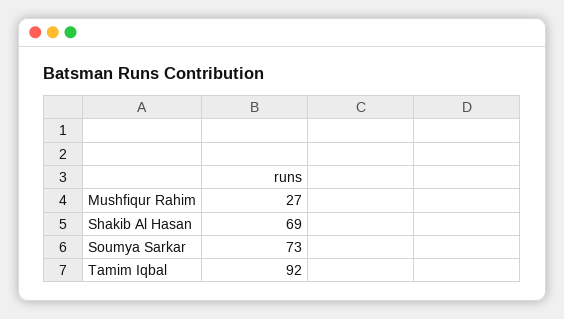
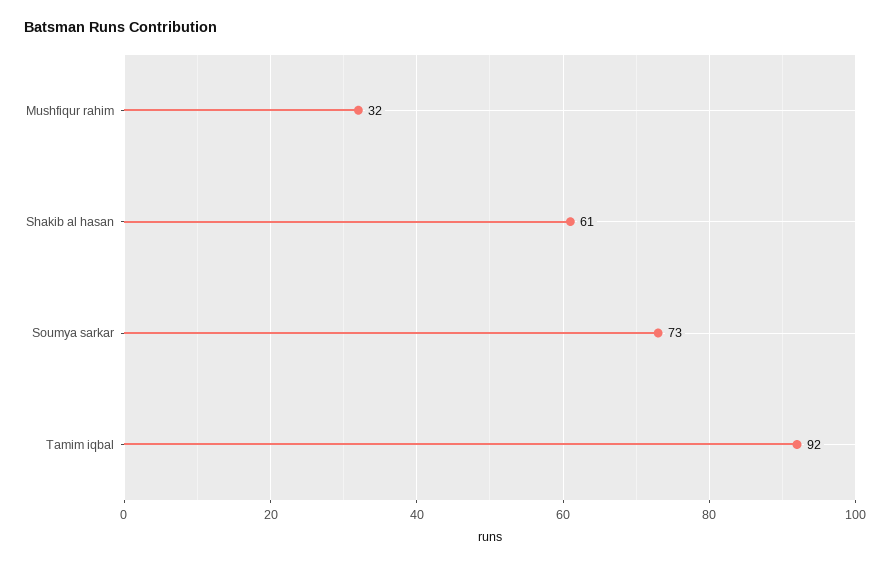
  {
-   "Mushfiqur Rahim": 27,
+   "Mushfiqur Rahim": 32,
-   "Shakib Al Hasan": 69,
+   "Shakib Al Hasan": 61,
    "Soumya Sarkar": 73,
    "Tamim Iqbal": 92
  }

